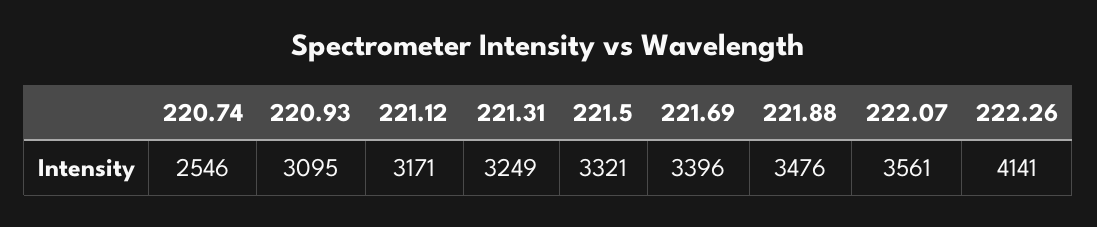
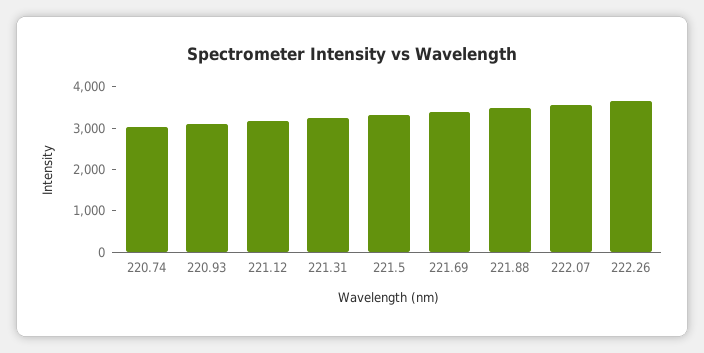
  {
-   "220.74": 2546,
+   "220.74": 3000,
    "220.93": 3095,
    "221.12": 3171,
    "221.31": 3249,
    "221.5": 3321,
    "221.69": 3396,
    "221.88": 3476,
    "222.07": 3561,
-   "222.26": 4141
+   "222.26": 3600
  }

